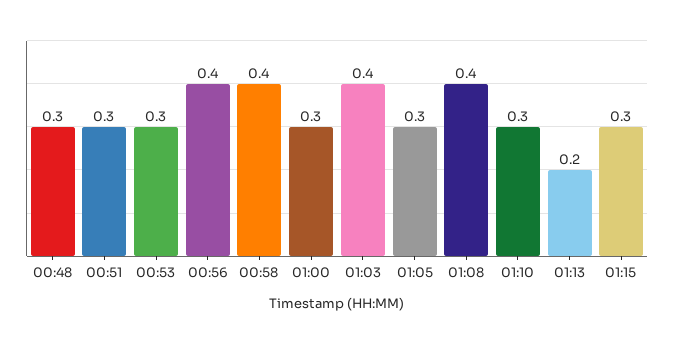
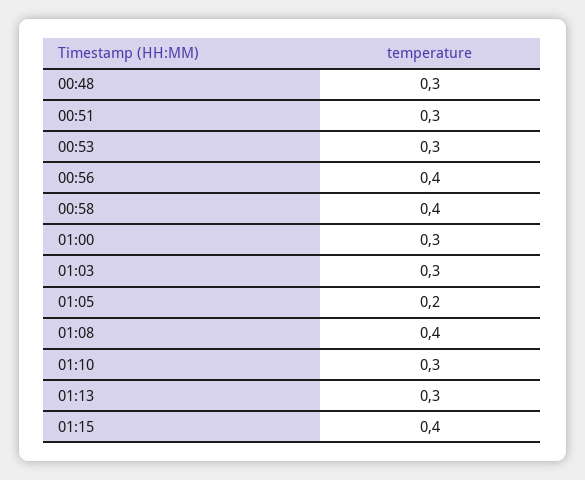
  {
    "00:48": 0.3,
    "00:51": 0.3,
    "00:53": 0.3,
    "00:56": 0.4,
    "00:58": 0.4,
    "01:00": 0.3,
-   "01:03": 0.4,
+   "01:03": 0.3,
-   "01:05": 0.3,
+   "01:05": 0.2,
    "01:08": 0.4,
    "01:10": 0.3,
-   "01:13": 0.2,
+   "01:13": 0.3,
-   "01:15": 0.3
+   "01:15": 0.4
  }

